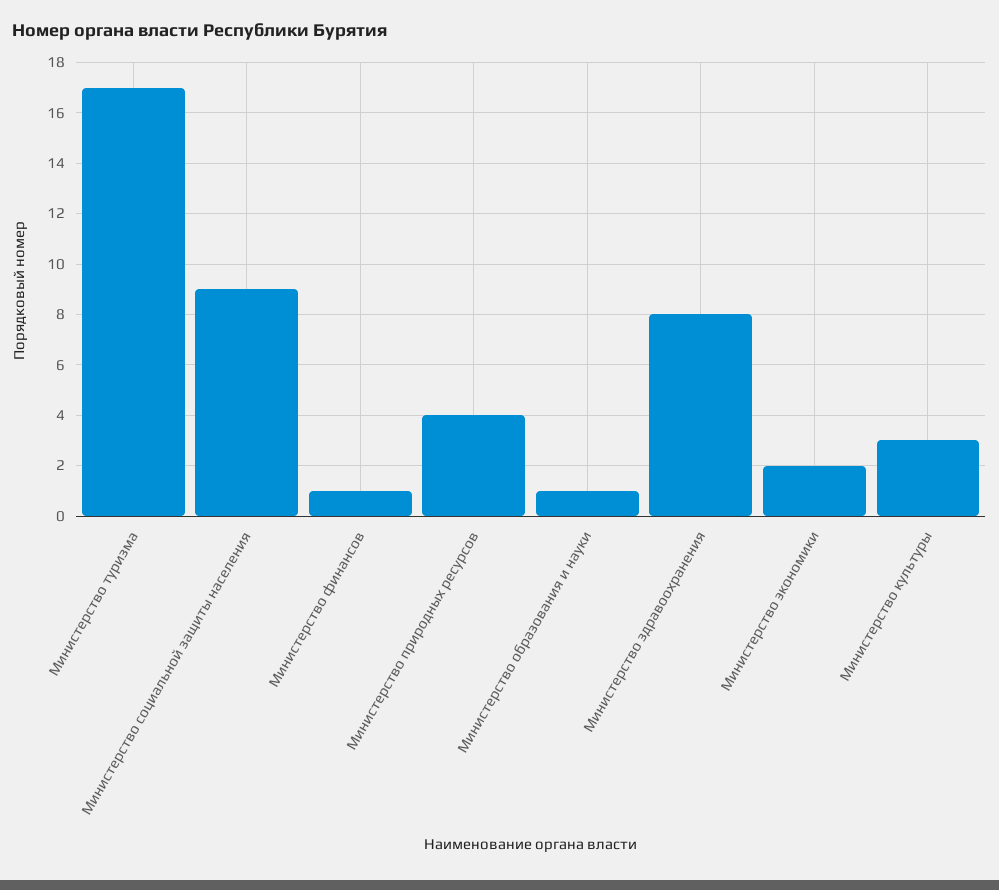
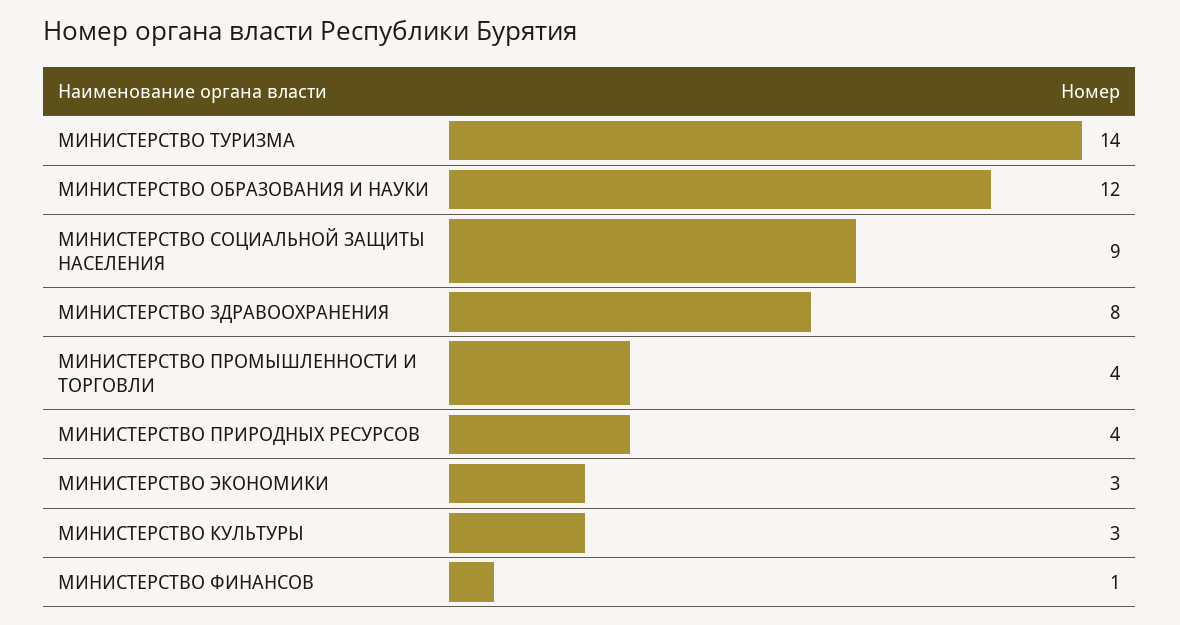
  {
-   "Министерство туризма": 17,
+   "Министерство туризма": 14,
    "Министерство социальной защиты населения": 9,
    "Министерство финансов": 1,
    "Министерство природных ресурсов": 4,
-   "Министерство образования и науки": 1,
+   "Министерство образования и науки": 12,
    "Министерство здравоохранения": 8,
-   "Министерство экономики": 2,
+   "Министерство экономики": 3,
-   "Министерство культуры": 3
+   "Министерство культуры": 3,
+   "МИНИСТЕРСТВО ПРОМЫШЛЕННОСТИ И ТОРГОВЛИ": 4
  }

